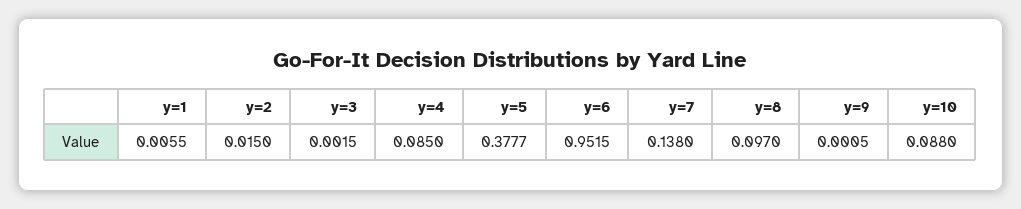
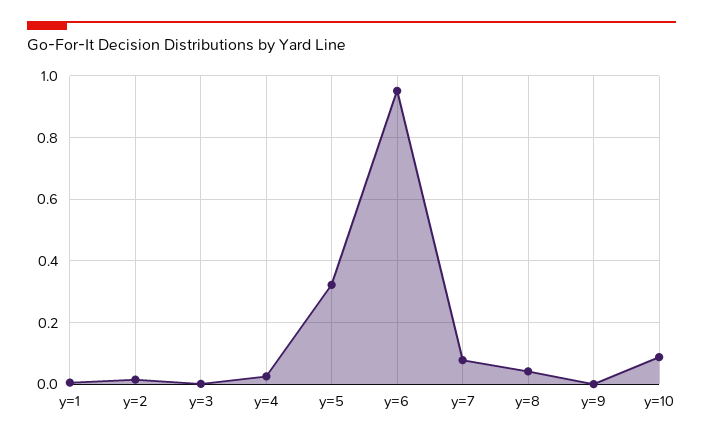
  {
    "y=1": 0.0055,
    "y=2": 0.015,
    "y=3": 0.0015,
-   "y=4": 0.085,
+   "y=4": 0.02,
-   "y=5": 0.3777,
+   "y=5": 0.32,
    "y=6": 0.9515,
-   "y=7": 0.138,
+   "y=7": 0.08,
-   "y=8": 0.097,
+   "y=8": 0.04,
    "y=9": 0.0005,
    "y=10": 0.088
  }

